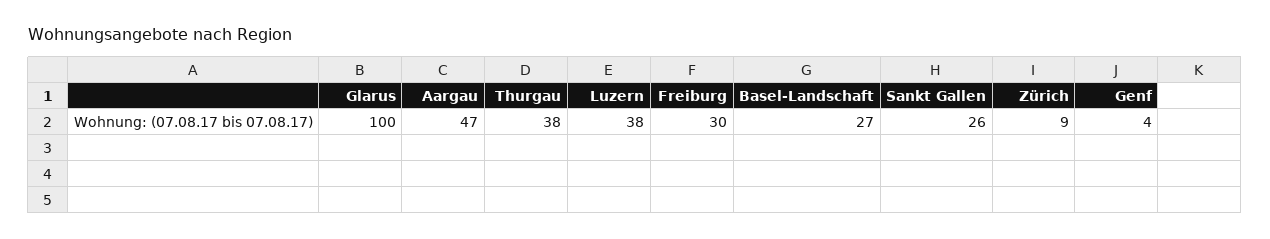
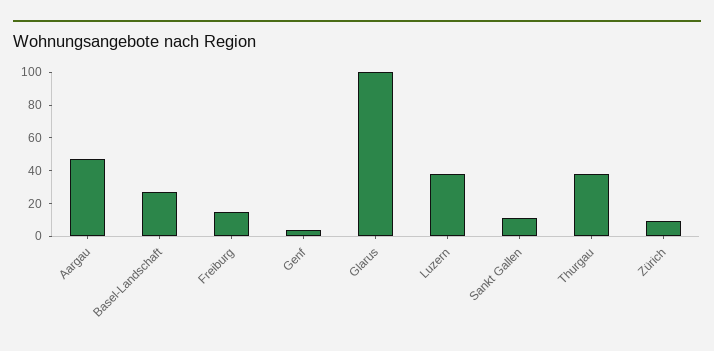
  {
    "Glarus": 100,
    "Aargau": 47,
    "Thurgau": 38,
    "Luzern": 38,
-   "Freiburg": 30,
+   "Freiburg": 15,
    "Basel-Landschaft": 27,
-   "Sankt Gallen": 26,
+   "Sankt Gallen": 10,
    "Zürich": 9,
    "Genf": 4
  }

